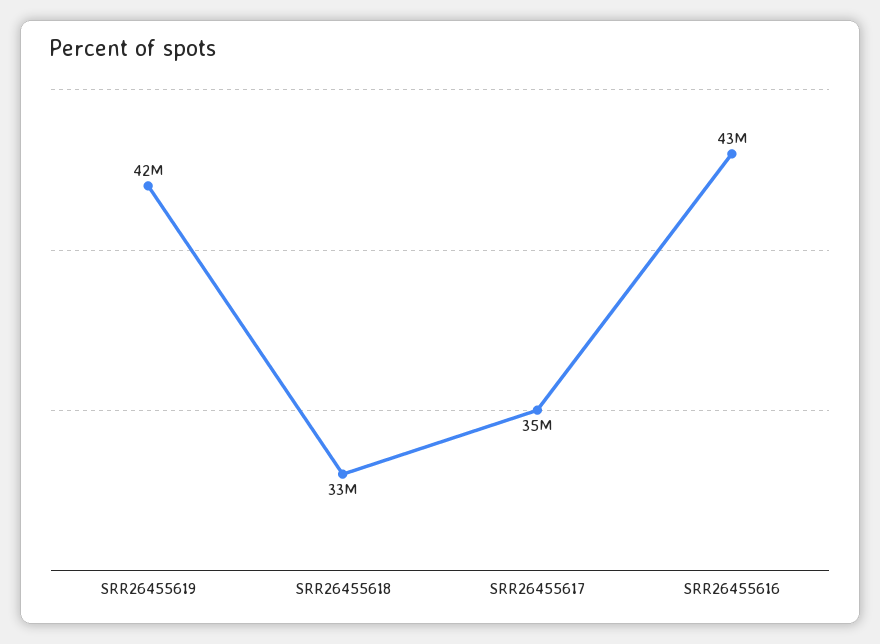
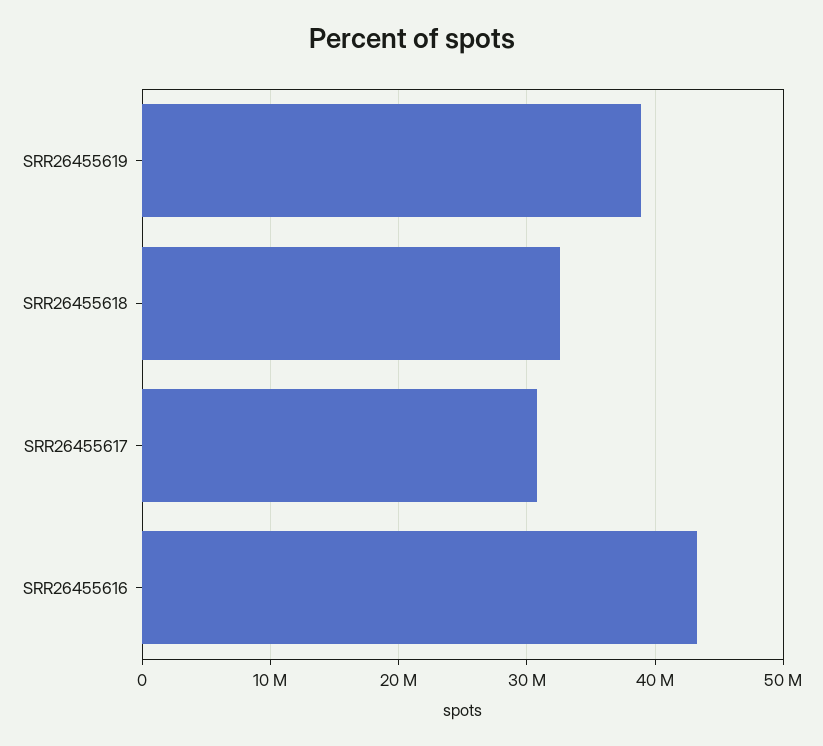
  {
-   "SRR26455619": 42000000,
+   "SRR26455619": 39000000,
    "SRR26455618": 33000000,
-   "SRR26455617": 35000000,
+   "SRR26455617": 31000000,
    "SRR26455616": 43000000
  }

